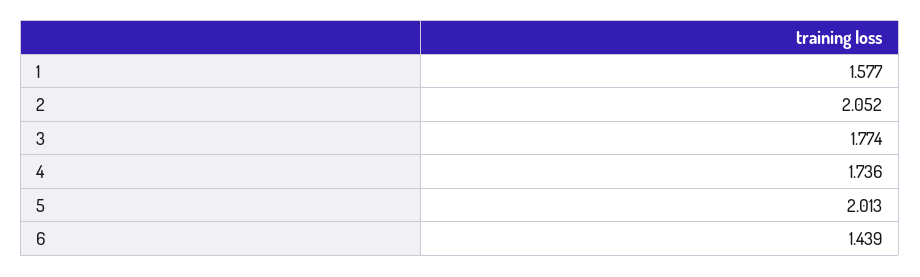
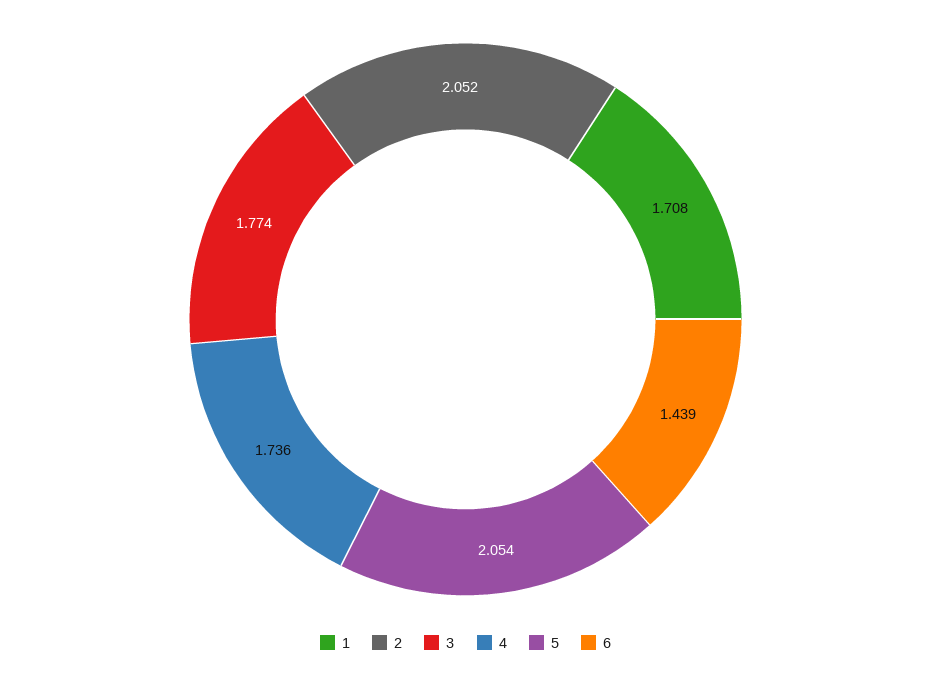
  {
-   "1": 1.577,
+   "1": 1.708,
    "2": 2.052,
    "3": 1.774,
    "4": 1.736,
-   "5": 2.013,
+   "5": 2.054,
    "6": 1.439
  }

